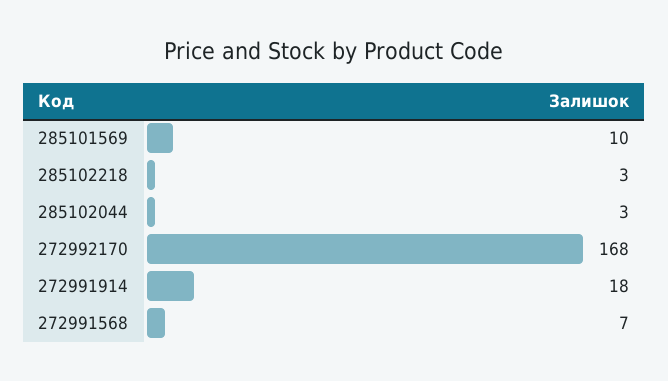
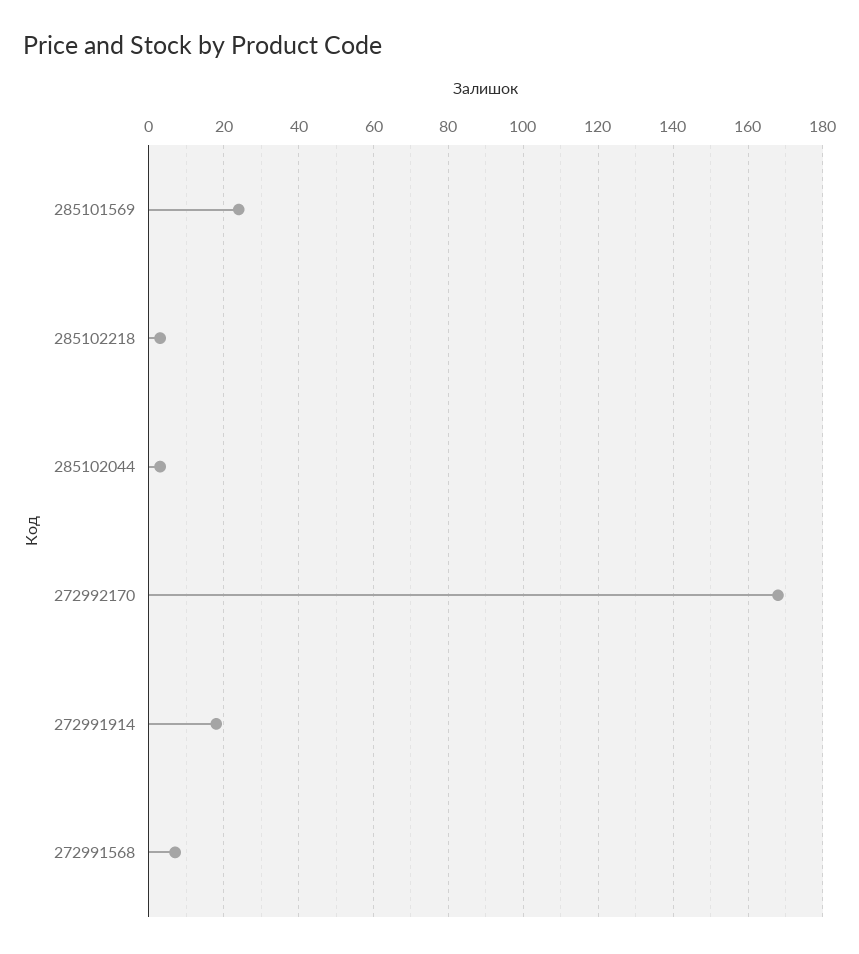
  {
-   "285101569": 10,
+   "285101569": 25,
    "285102218": 3,
    "285102044": 3,
    "272992170": 168,
    "272991914": 18,
    "272991568": 7
  }

